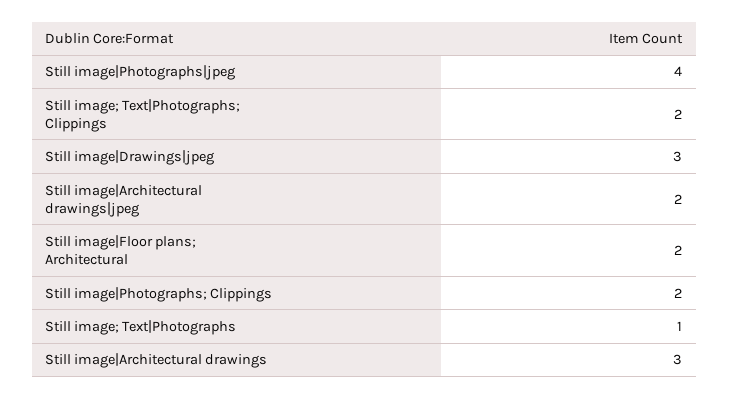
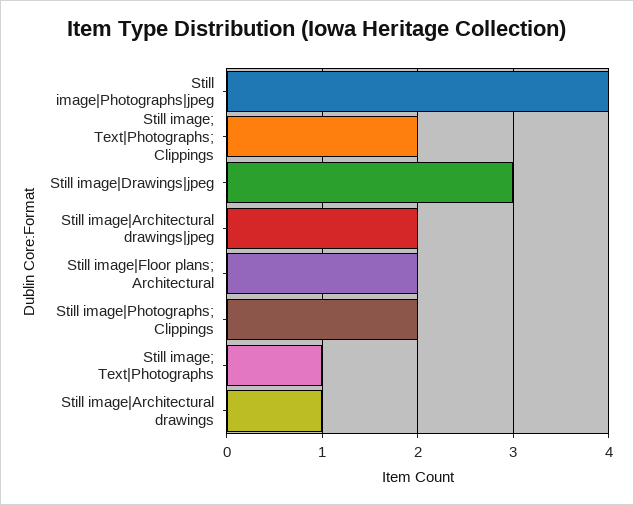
  {
    "Still image|Photographs|jpeg": 4,
    "Still image; Text|Photographs; Clippings": 2,
    "Still image|Drawings|jpeg": 3,
    "Still image|Architectural drawings|jpeg": 2,
    "Still image|Floor plans; Architectural": 2,
    "Still image|Photographs; Clippings": 2,
    "Still image; Text|Photographs": 1,
-   "Still image|Architectural drawings": 3
+   "Still image|Architectural drawings": 1
  }

